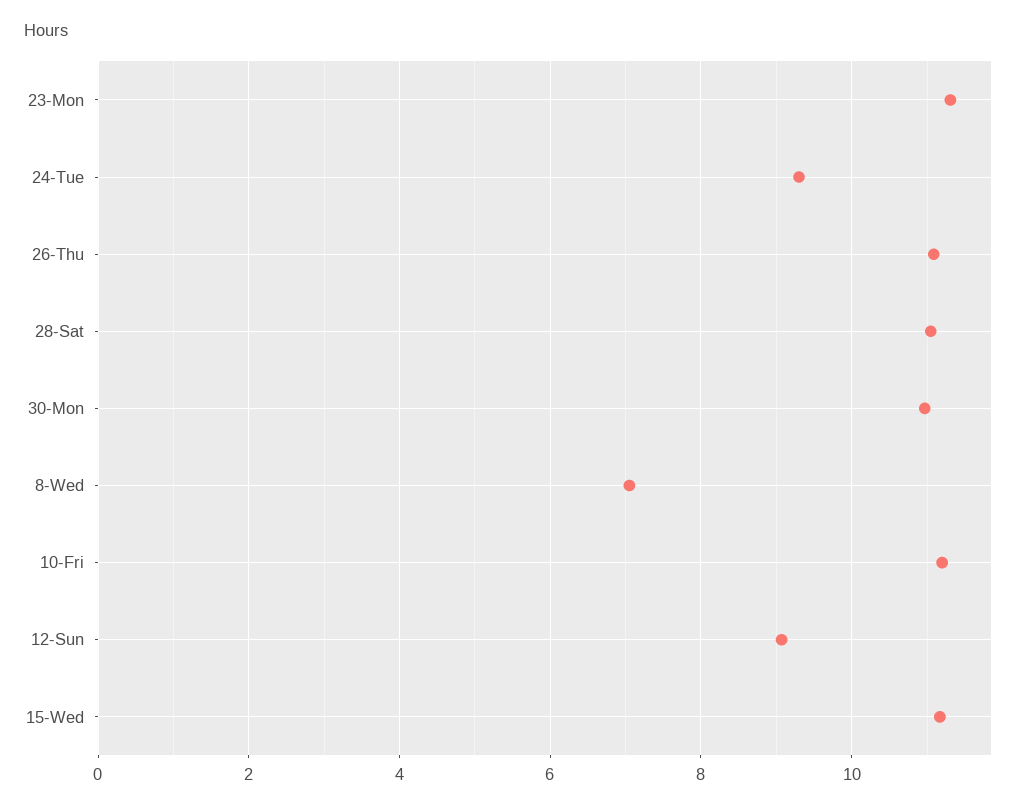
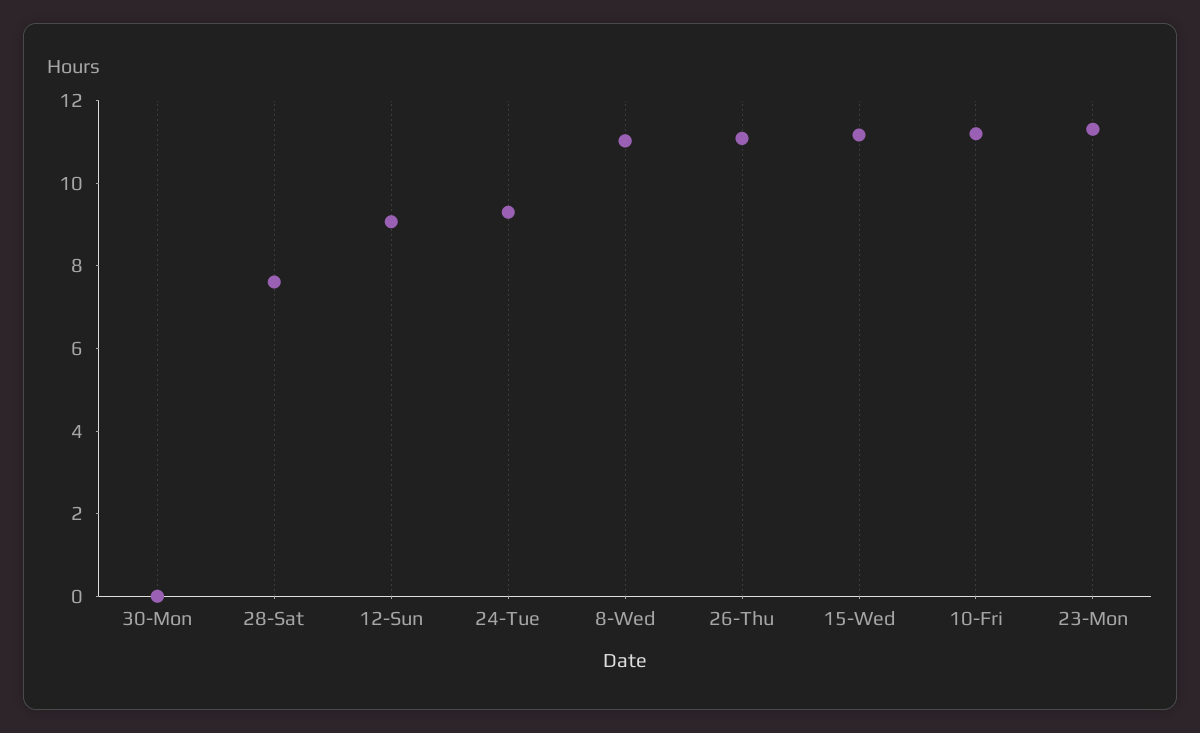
  {
    "23-Mon": 11.4,
    "24-Tue": 9.4,
    "26-Thu": 11,
-   "28-Sat": 11,
+   "28-Sat": 7.5,
-   "30-Mon": 11,
+   "30-Mon": 0,
-   "8-Wed": 7,
+   "8-Wed": 11,
    "10-Fri": 11.2,
    "12-Sun": 9,
    "15-Wed": 11.2
  }

